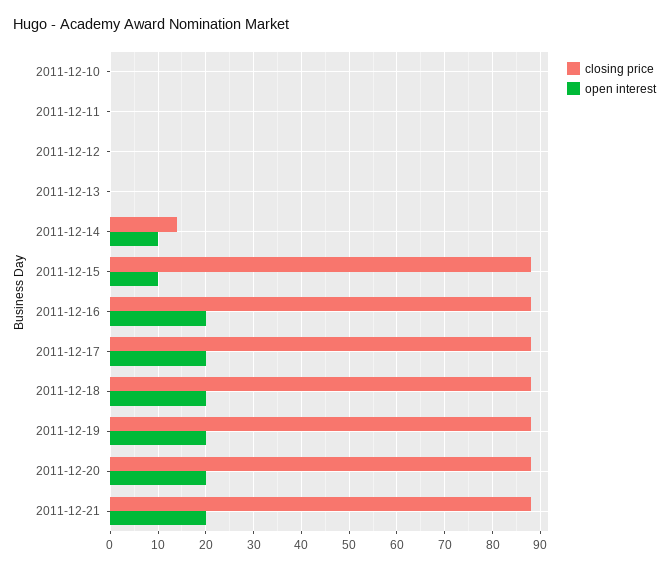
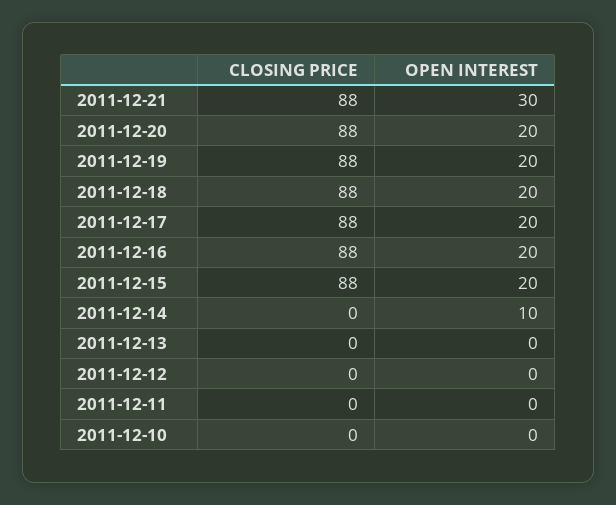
  {
    "closing price": {
      "2011-12-10": 0,
      "2011-12-11": 0,
      "2011-12-12": 0,
      "2011-12-13": 0,
-     "2011-12-14": 15,
+     "2011-12-14": 0,
      "2011-12-15": 88,
      "2011-12-16": 88,
      "2011-12-17": 88,
      "2011-12-18": 88,
      "2011-12-19": 88,
      "2011-12-20": 88,
      "2011-12-21": 88
    },
    "open interest": {
      "2011-12-10": 0,
      "2011-12-11": 0,
      "2011-12-12": 0,
      "2011-12-13": 0,
      "2011-12-14": 10,
-     "2011-12-15": 10,
+     "2011-12-15": 20,
      "2011-12-16": 20,
      "2011-12-17": 20,
      "2011-12-18": 20,
      "2011-12-19": 20,
      "2011-12-20": 20,
-     "2011-12-21": 20
+     "2011-12-21": 30
    }
  }

